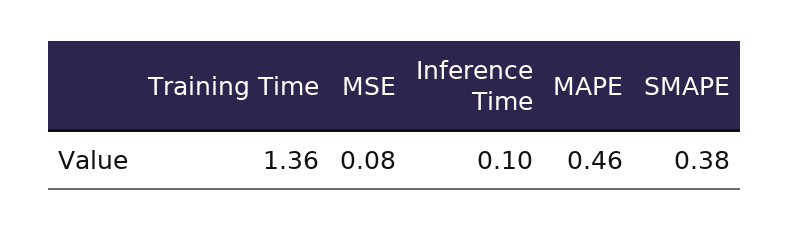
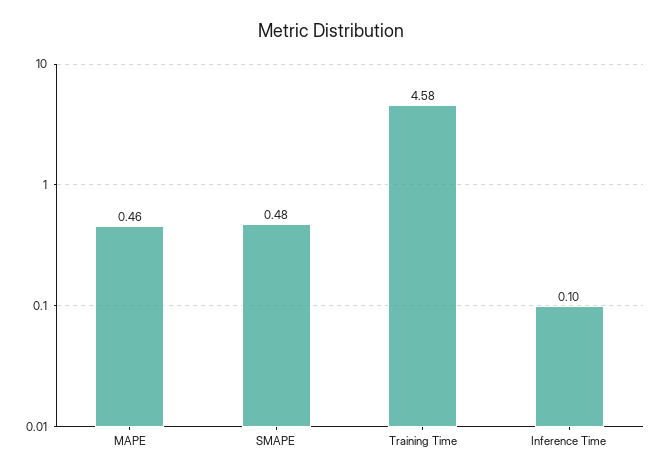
  {
-   "Training Time": 1.36,
+   "Training Time": 4.58,
-   "MSE": 0.08,
    "Inference Time": 0.1,
    "MAPE": 0.46,
-   "SMAPE": 0.38
+   "SMAPE": 0.48
  }

